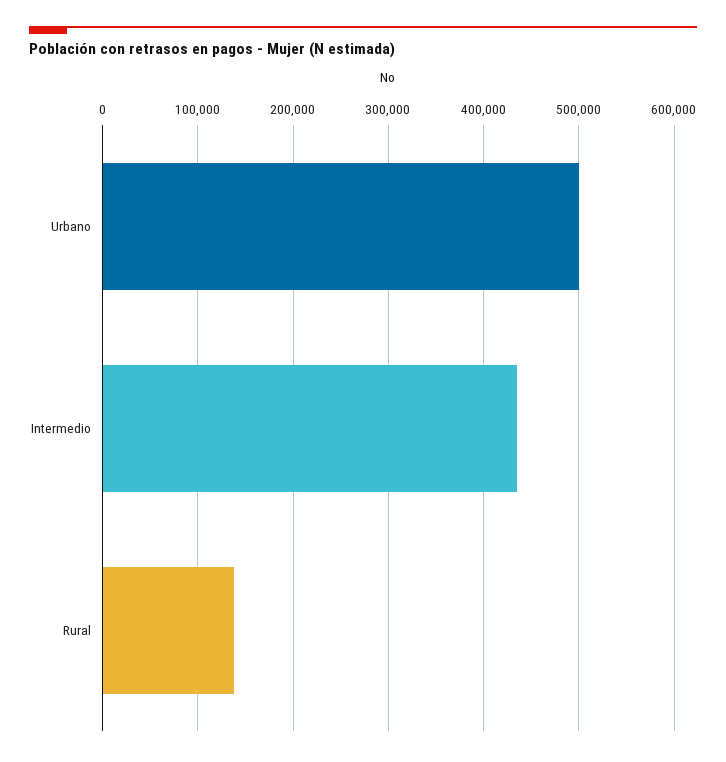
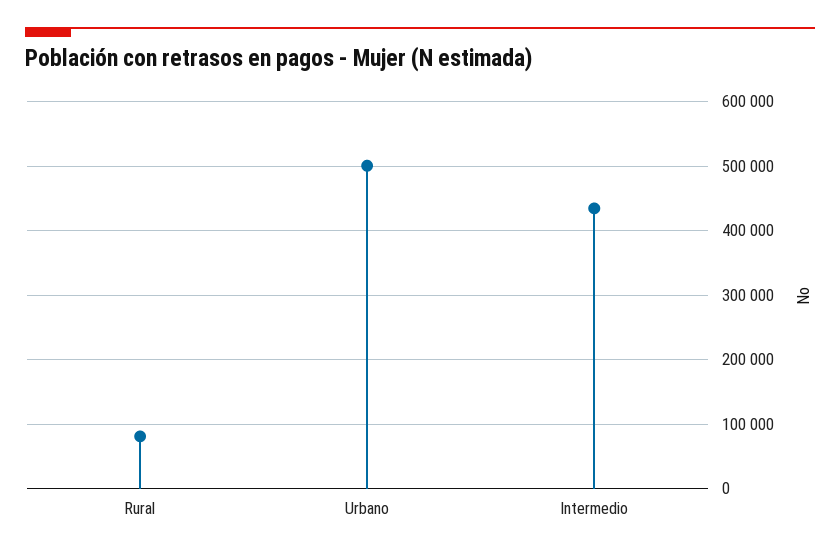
  {
    "Urbano": 500000,
    "Intermedio": 430000,
-   "Rural": 140000
+   "Rural": 80000
  }

